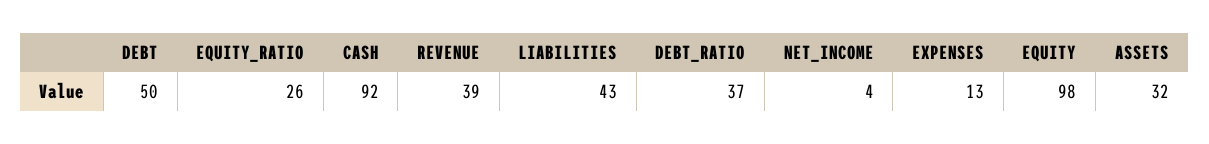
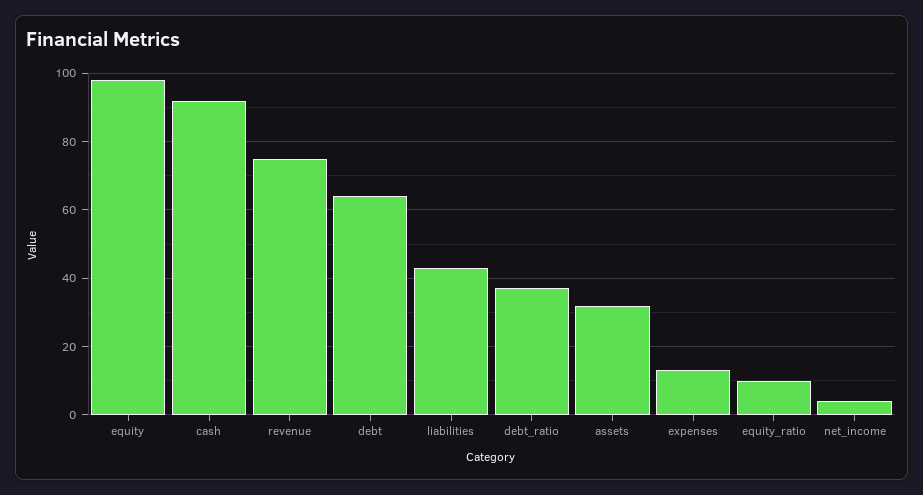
  {
-   "DEBT": 50,
+   "DEBT": 65,
-   "EQUITY_RATIO": 26,
+   "EQUITY_RATIO": 10,
    "CASH": 92,
-   "REVENUE": 39,
+   "REVENUE": 75,
    "LIABILITIES": 43,
    "DEBT_RATIO": 37,
    "NET_INCOME": 4,
    "EXPENSES": 13,
    "EQUITY": 98,
    "ASSETS": 32
  }

